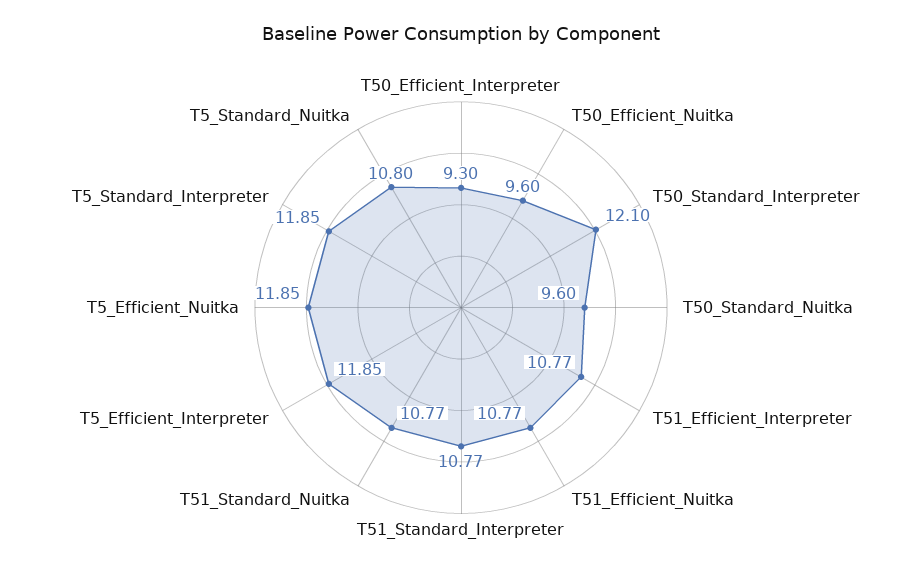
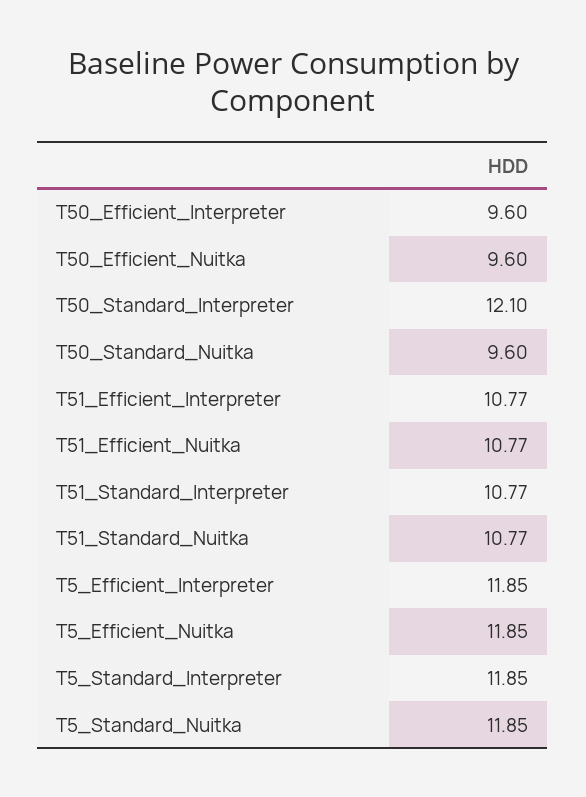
  {
-   "T50_Efficient_Interpreter": 9.3,
+   "T50_Efficient_Interpreter": 9.6,
    "T50_Efficient_Nuitka": 9.6,
    "T50_Standard_Interpreter": 12.1,
    "T50_Standard_Nuitka": 9.6,
    "T51_Efficient_Interpreter": 10.77,
    "T51_Efficient_Nuitka": 10.77,
    "T51_Standard_Interpreter": 10.77,
    "T51_Standard_Nuitka": 10.77,
    "T5_Efficient_Interpreter": 11.85,
    "T5_Efficient_Nuitka": 11.85,
    "T5_Standard_Interpreter": 11.85,
-   "T5_Standard_Nuitka": 10.8
+   "T5_Standard_Nuitka": 11.85
  }

